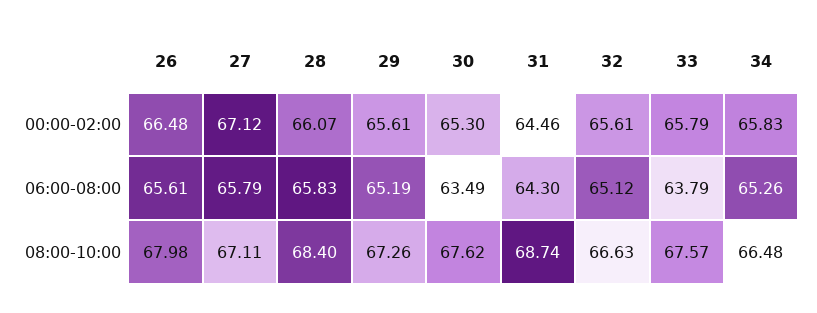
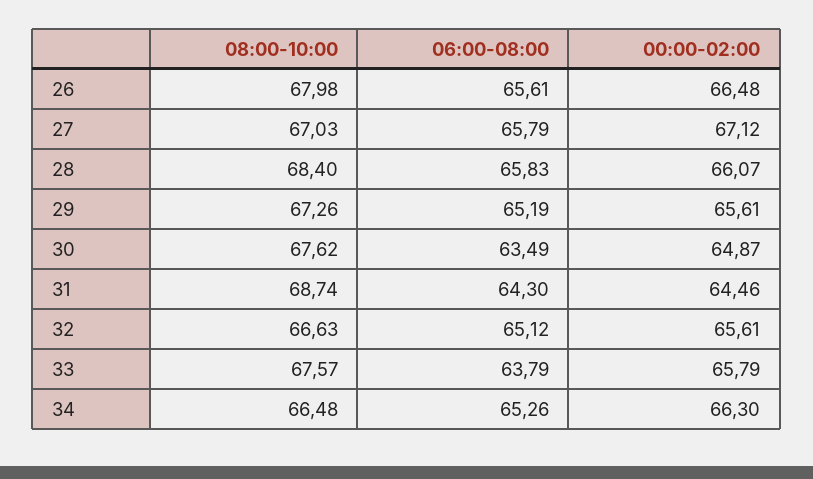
  {
    "26": {
      "00:00-02:00": 66.48,
      "06:00-08:00": 65.61,
      "08:00-10:00": 67.98
    },
    "27": {
      "00:00-02:00": 67.12,
      "06:00-08:00": 65.79,
-     "08:00-10:00": 67.11
+     "08:00-10:00": 67.03
    },
    "28": {
      "00:00-02:00": 66.07,
      "06:00-08:00": 65.83,
      "08:00-10:00": 68.4
    },
    "29": {
      "00:00-02:00": 65.61,
      "06:00-08:00": 65.19,
      "08:00-10:00": 67.26
    },
    "30": {
-     "00:00-02:00": 65.3,
+     "00:00-02:00": 64.87,
      "06:00-08:00": 63.49,
      "08:00-10:00": 67.62
    },
    "31": {
      "00:00-02:00": 64.46,
      "06:00-08:00": 64.3,
      "08:00-10:00": 68.74
    },
    "32": {
      "00:00-02:00": 65.61,
      "06:00-08:00": 65.12,
      "08:00-10:00": 66.63
    },
    "33": {
      "00:00-02:00": 65.79,
      "06:00-08:00": 63.79,
      "08:00-10:00": 67.57
    },
    "34": {
-     "00:00-02:00": 65.83,
+     "00:00-02:00": 66.3,
      "06:00-08:00": 65.26,
      "08:00-10:00": 66.48
    }
  }

